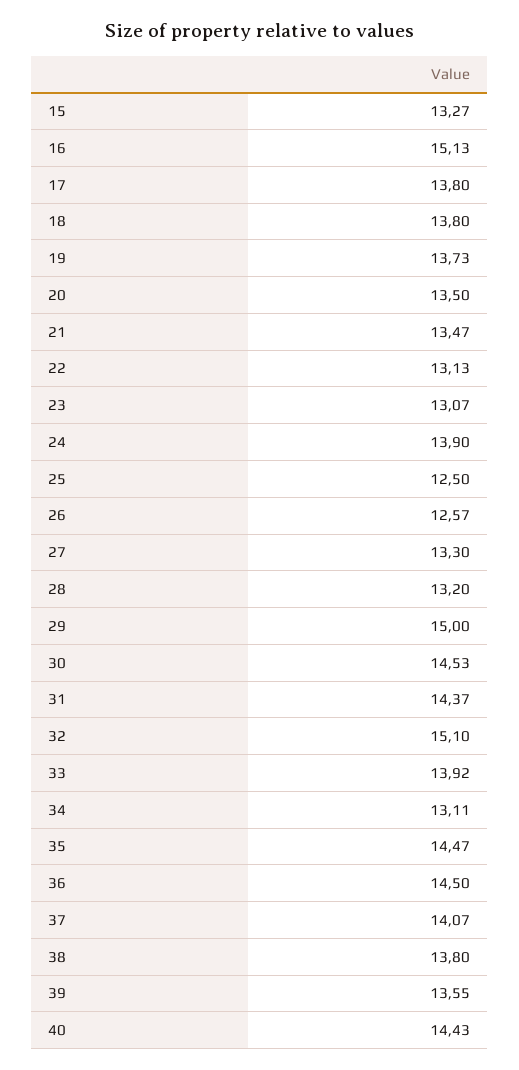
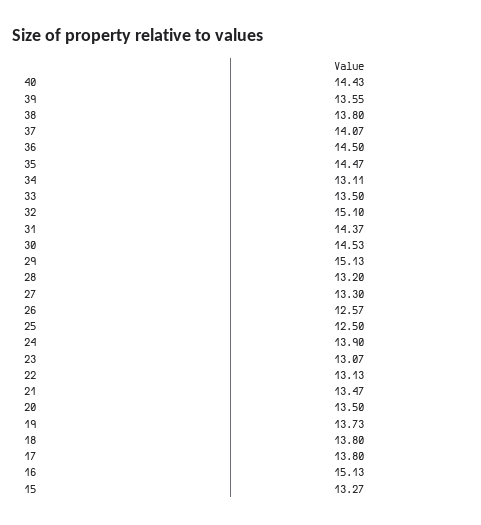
  {
    "15": 13.27,
    "16": 15.13,
    "17": 13.8,
    "18": 13.8,
    "19": 13.73,
    "20": 13.5,
    "21": 13.47,
    "22": 13.13,
    "23": 13.07,
    "24": 13.9,
    "25": 12.5,
    "26": 12.57,
    "27": 13.3,
    "28": 13.2,
-   "29": 15,
+   "29": 15.13,
    "30": 14.53,
    "31": 14.37,
    "32": 15.1,
-   "33": 13.92,
+   "33": 13.5,
    "34": 13.11,
    "35": 14.47,
    "36": 14.5,
    "37": 14.07,
    "38": 13.8,
    "39": 13.55,
    "40": 14.43
  }

